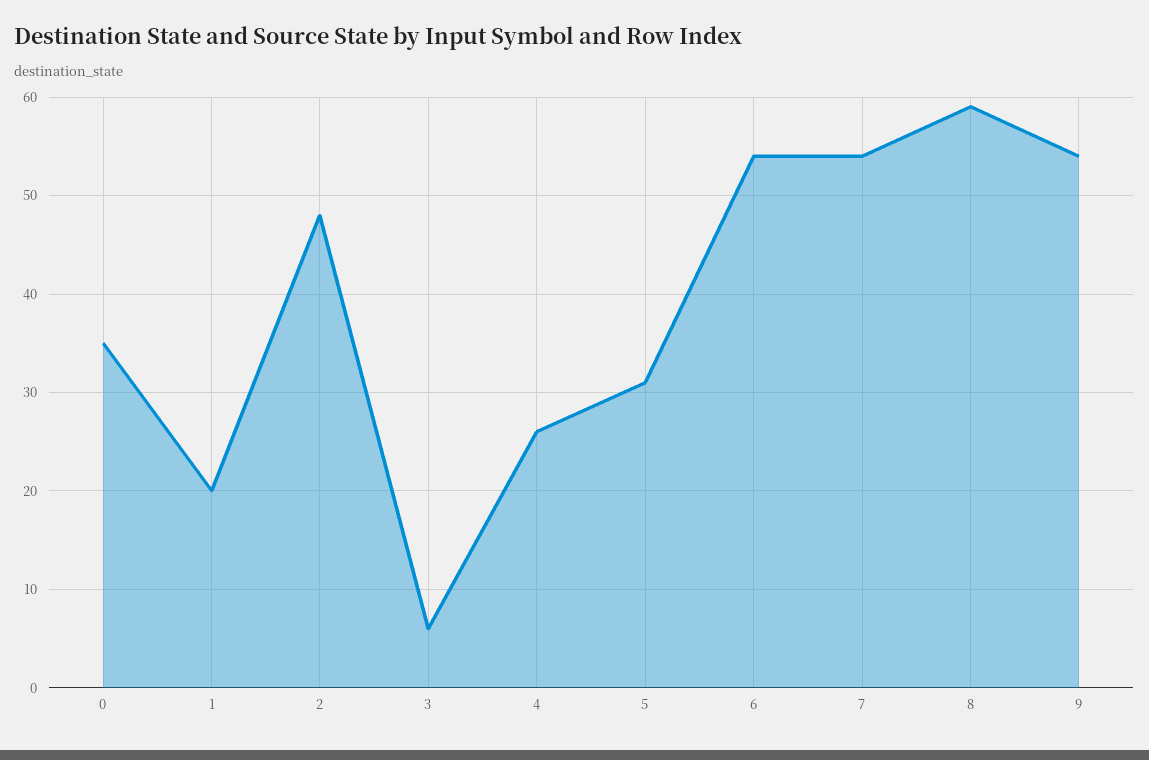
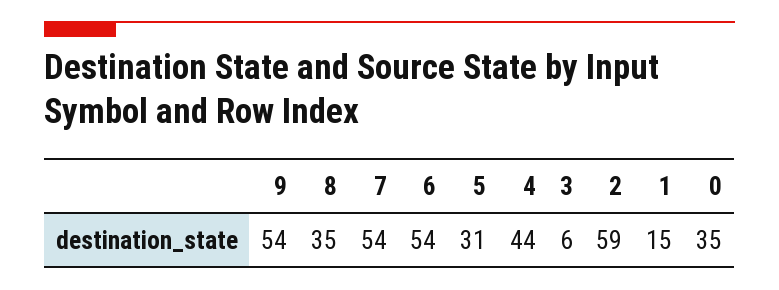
  {
    "0": 35,
-   "1": 20,
+   "1": 15,
-   "2": 48,
+   "2": 59,
    "3": 6,
-   "4": 26,
+   "4": 44,
    "5": 31,
    "6": 54,
    "7": 54,
-   "8": 59,
+   "8": 35,
    "9": 54
  }

